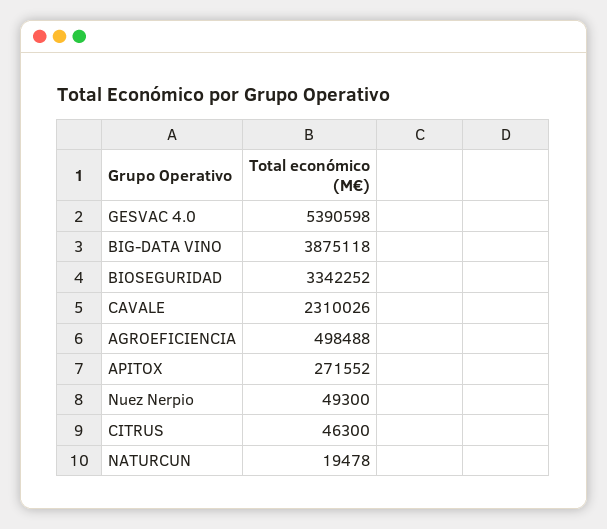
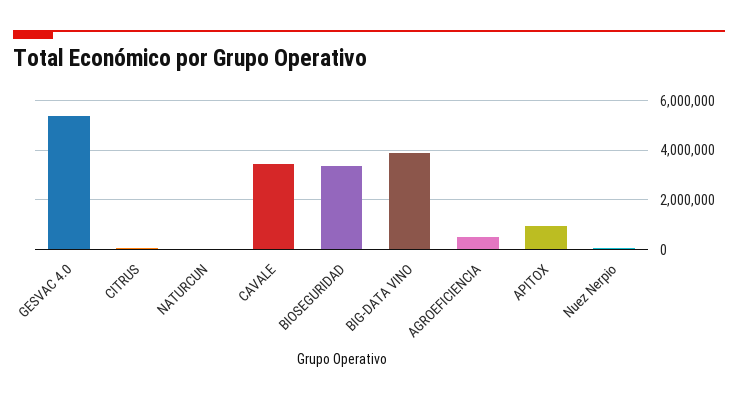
  {
    "GESVAC 4.0": 5390598,
    "BIG-DATA VINO": 3875118,
    "BIOSEGURIDAD": 3342252,
-   "CAVALE": 2310026,
+   "CAVALE": 3500000,
    "AGROEFICIENCIA": 498488,
-   "APITOX": 271552,
+   "APITOX": 1000000,
    "Nuez Nerpio": 49300,
    "CITRUS": 46300,
    "NATURCUN": 19478
  }

